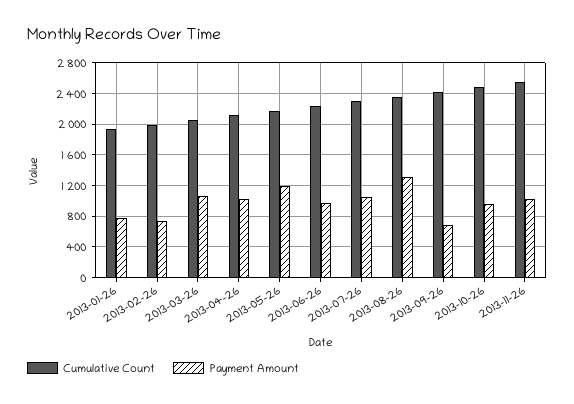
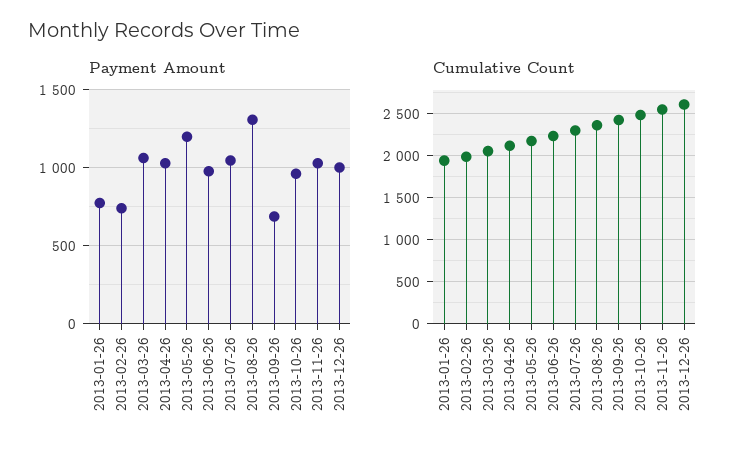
  {
    "Cumulative Count": {
      "2013-01-26": 1900,
      "2013-02-26": 2000,
      "2013-03-26": 2100,
      "2013-04-26": 2100,
      "2013-05-26": 2200,
      "2013-06-26": 2200,
      "2013-07-26": 2300,
      "2013-08-26": 2400,
      "2013-09-26": 2400,
      "2013-10-26": 2500,
-     "2013-11-26": 2500
+     "2013-11-26": 2500,
+     "2013-12-26": 2600
    },
    "Payment Amount": {
      "2013-01-26": 750,
      "2013-02-26": 750,
      "2013-03-26": 1050,
      "2013-04-26": 1050,
      "2013-05-26": 1200,
      "2013-06-26": 1000,
      "2013-07-26": 1050,
      "2013-08-26": 1300,
      "2013-09-26": 700,
      "2013-10-26": 950,
-     "2013-11-26": 1050
+     "2013-11-26": 1050,
+     "2013-12-26": 1000
    }
  }

